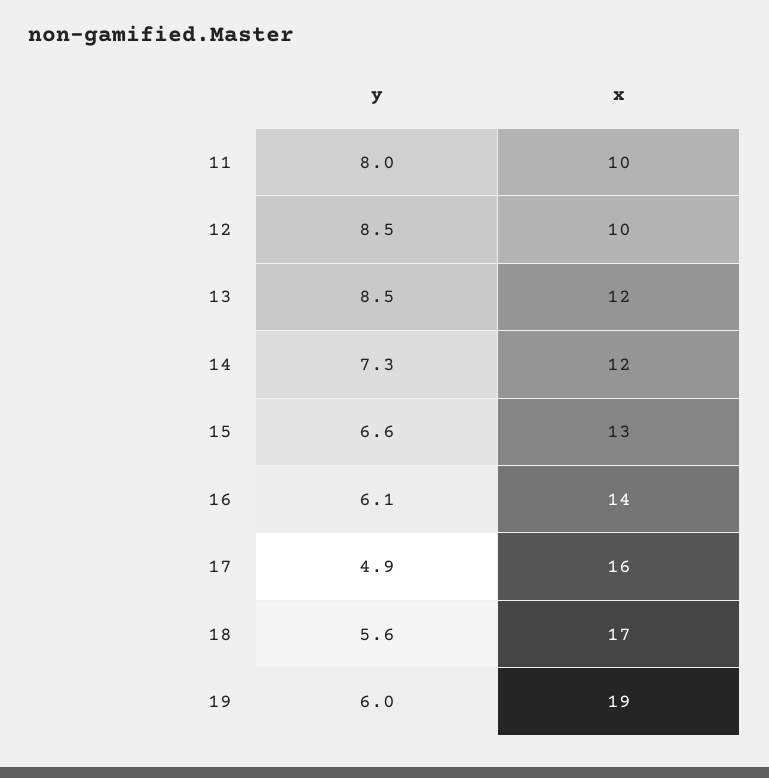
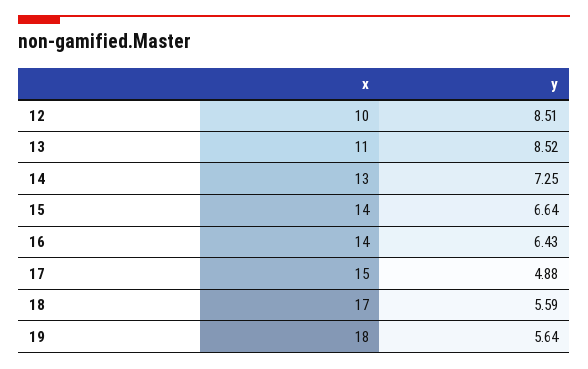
  {
    "y": {
-     "11": 8,
      "12": 8.51,
      "13": 8.52,
      "14": 7.25,
      "15": 6.64,
-     "16": 6.1,
+     "16": 6.43,
      "17": 4.88,
      "18": 5.59,
-     "19": 6
+     "19": 5.64
    },
    "x": {
-     "11": 10,
      "12": 10,
-     "13": 12,
+     "13": 11,
-     "14": 12,
+     "14": 13,
-     "15": 13,
+     "15": 14,
      "16": 14,
-     "17": 16,
+     "17": 15,
      "18": 17,
-     "19": 19
+     "19": 18
    }
  }

